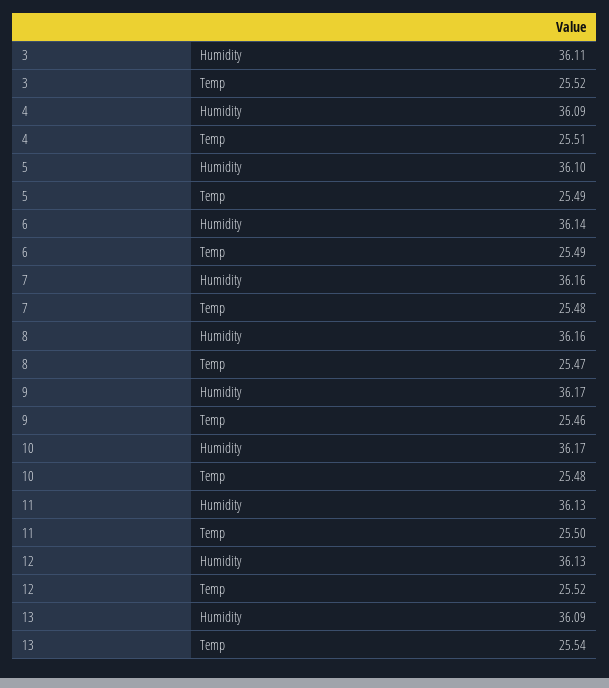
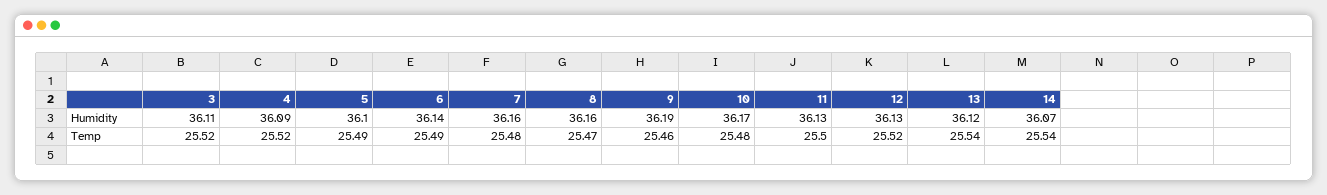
  {
    "3": {
      "Humidity": 36.11,
      "Temp": 25.52
    },
    "4": {
      "Humidity": 36.09,
-     "Temp": 25.51
+     "Temp": 25.52
    },
    "5": {
      "Humidity": 36.1,
      "Temp": 25.49
    },
    "6": {
      "Humidity": 36.14,
      "Temp": 25.49
    },
    "7": {
      "Humidity": 36.16,
      "Temp": 25.48
    },
    "8": {
      "Humidity": 36.16,
      "Temp": 25.47
    },
    "9": {
-     "Humidity": 36.17,
+     "Humidity": 36.19,
      "Temp": 25.46
    },
    "10": {
      "Humidity": 36.17,
      "Temp": 25.48
    },
    "11": {
      "Humidity": 36.13,
      "Temp": 25.5
    },
    "12": {
      "Humidity": 36.13,
      "Temp": 25.52
    },
    "13": {
-     "Humidity": 36.09,
+     "Humidity": 36.12,
      "Temp": 25.54
-   }
+   },
+   "14": {
+     "Humidity": 36.07,
+     "Temp": 25.54
+   }
  }

